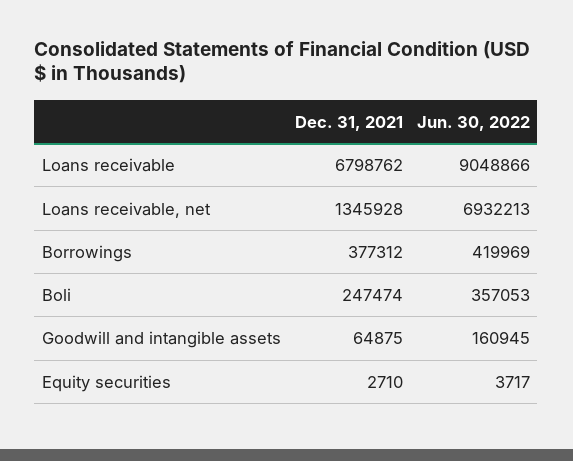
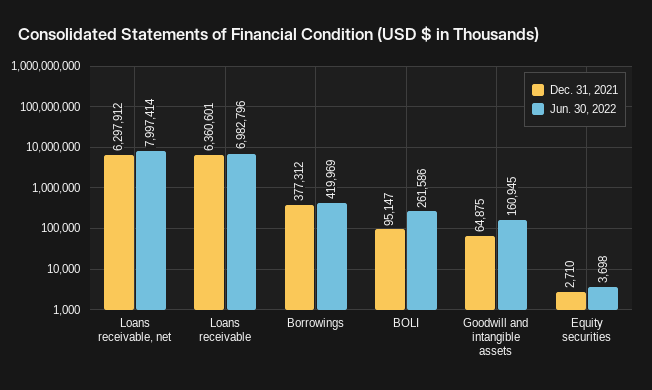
  {
    "Dec. 31, 2021": {
-     "Loans receivable": 6798762,
+     "Loans receivable": 6360601,
-     "Loans receivable, net": 1345928,
+     "Loans receivable, net": 6297912,
      "Borrowings": 377312,
-     "Boli": 247474,
+     "Boli": 95147,
      "Goodwill and intangible assets": 64875,
      "Equity securities": 2710
    },
    "Jun. 30, 2022": {
-     "Loans receivable": 9048866,
+     "Loans receivable": 6982796,
-     "Loans receivable, net": 6932213,
+     "Loans receivable, net": 7997414,
      "Borrowings": 419969,
-     "Boli": 357053,
+     "Boli": 261586,
      "Goodwill and intangible assets": 160945,
-     "Equity securities": 3717
+     "Equity securities": 3698
    }
  }

